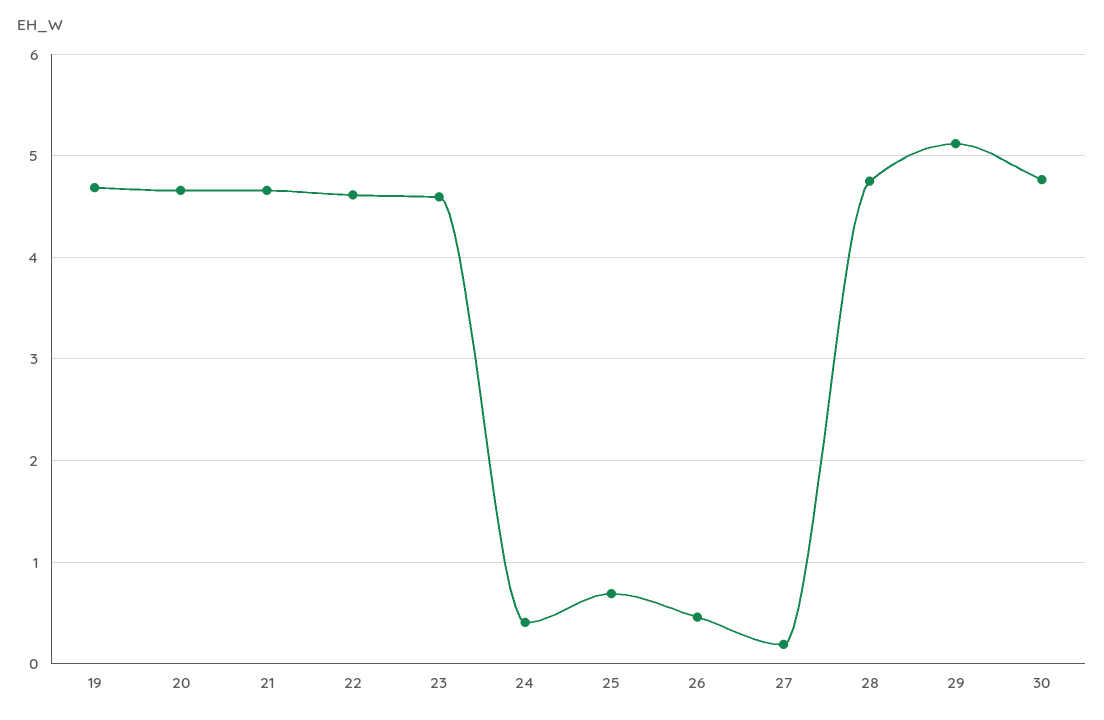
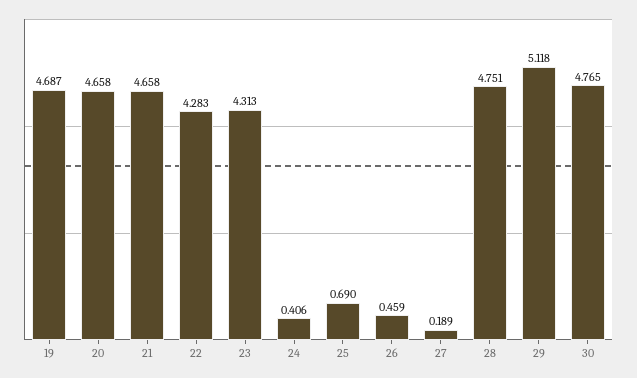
  {
    "19": 4.687,
    "20": 4.658,
    "21": 4.658,
-   "22": 4.6,
+   "22": 4.283,
-   "23": 4.6,
+   "23": 4.313,
    "24": 0.406,
    "25": 0.69,
    "26": 0.459,
    "27": 0.189,
    "28": 4.751,
    "29": 5.118,
    "30": 4.765
  }

